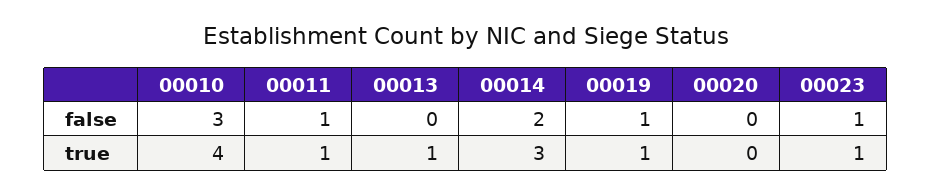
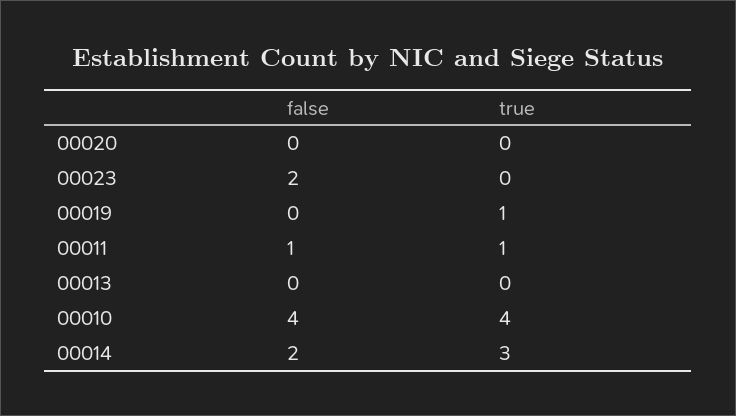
  {
    "00010": {
-     "false": 3,
+     "false": 4,
      "true": 4
    },
    "00011": {
      "false": 1,
      "true": 1
    },
    "00013": {
      "false": 0,
-     "true": 1
+     "true": 0
    },
    "00014": {
      "false": 2,
      "true": 3
    },
    "00019": {
-     "false": 1,
+     "false": 0,
      "true": 1
    },
    "00020": {
      "false": 0,
      "true": 0
    },
    "00023": {
-     "false": 1,
+     "false": 2,
-     "true": 1
+     "true": 0
    }
  }

